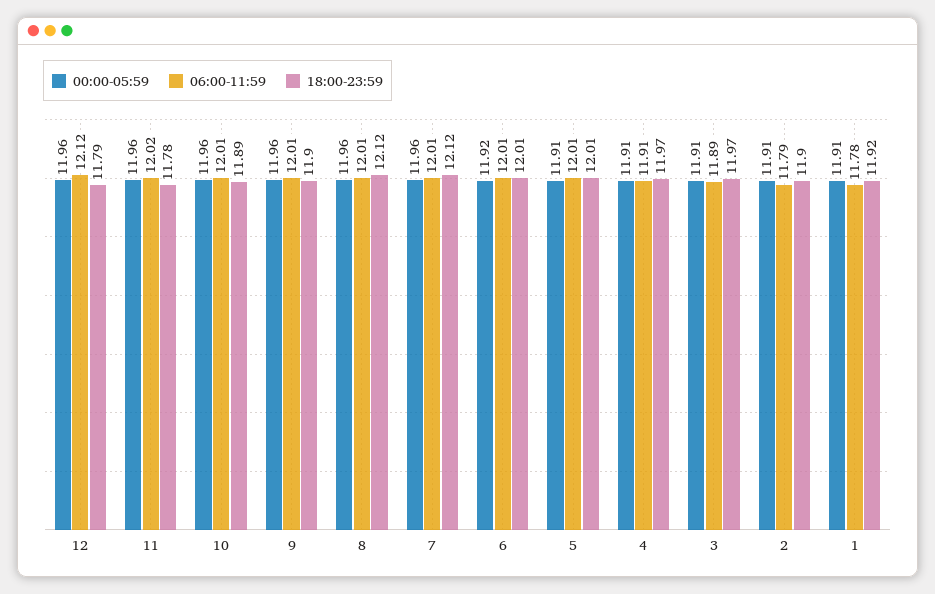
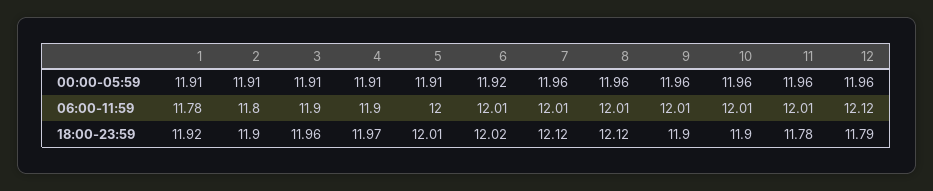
  {
    "00:00-05:59": {
      "12": 11.96,
      "11": 11.96,
      "10": 11.96,
      "9": 11.96,
      "8": 11.96,
      "7": 11.96,
      "6": 11.92,
      "5": 11.91,
      "4": 11.91,
      "3": 11.91,
      "2": 11.91,
      "1": 11.91
    },
    "06:00-11:59": {
      "12": 12.12,
-     "11": 12.02,
+     "11": 12.01,
      "10": 12.01,
      "9": 12.01,
      "8": 12.01,
      "7": 12.01,
      "6": 12.01,
-     "5": 12.01,
+     "5": 12,
-     "4": 11.91,
+     "4": 11.9,
-     "3": 11.89,
+     "3": 11.9,
-     "2": 11.79,
+     "2": 11.8,
      "1": 11.78
    },
    "18:00-23:59": {
      "12": 11.79,
      "11": 11.78,
-     "10": 11.89,
+     "10": 11.9,
      "9": 11.9,
      "8": 12.12,
      "7": 12.12,
-     "6": 12.01,
+     "6": 12.02,
      "5": 12.01,
      "4": 11.97,
-     "3": 11.97,
+     "3": 11.96,
      "2": 11.9,
      "1": 11.92
    }
  }

